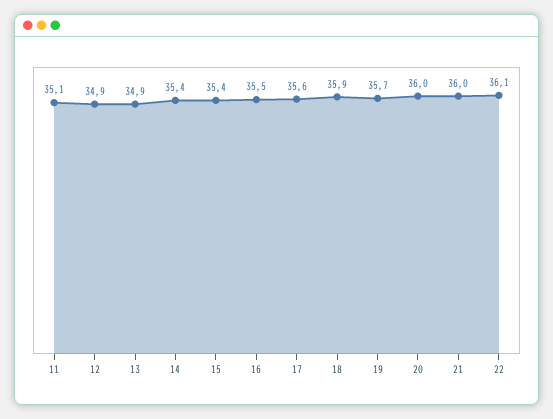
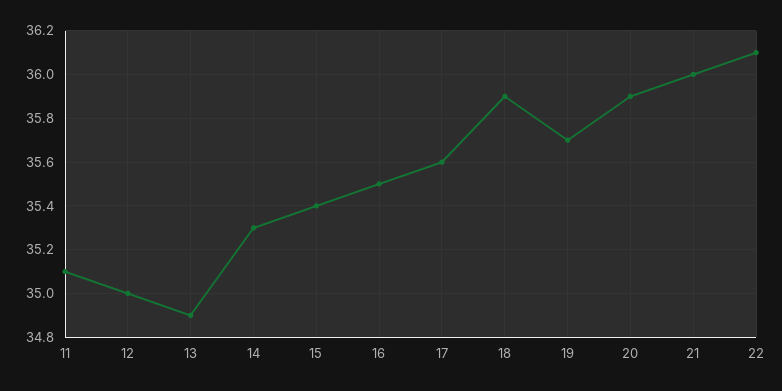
  {
    "11": 35.1,
-   "12": 34.9,
+   "12": 35,
    "13": 34.9,
-   "14": 35.4,
+   "14": 35.3,
    "15": 35.4,
    "16": 35.5,
    "17": 35.6,
    "18": 35.9,
    "19": 35.7,
-   "20": 36,
+   "20": 35.9,
    "21": 36,
    "22": 36.1
  }

